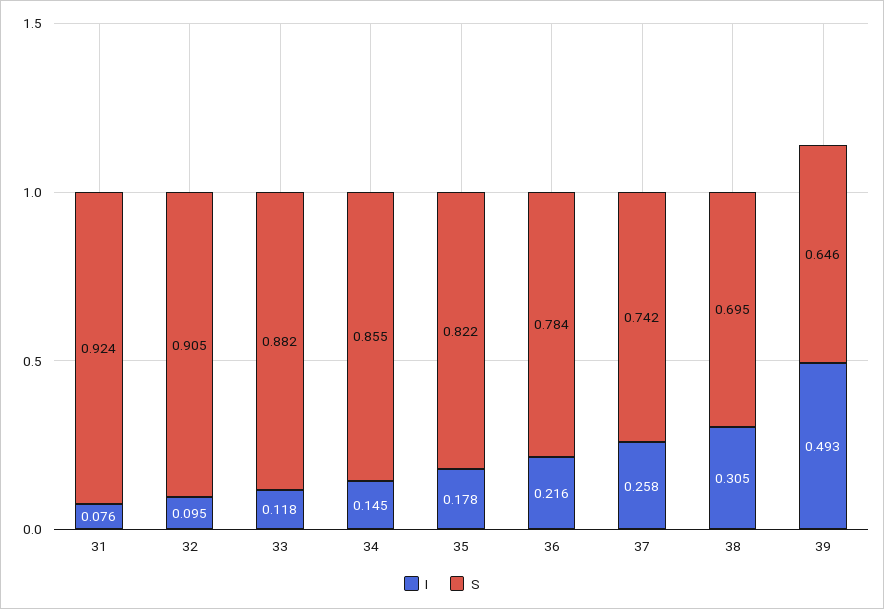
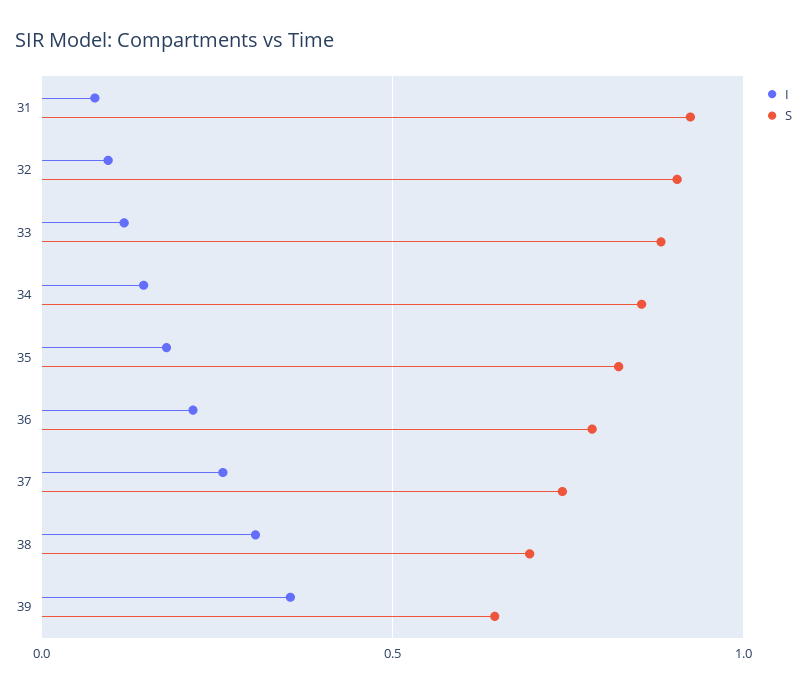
  {
    "I": {
      "31": 0.076,
      "32": 0.095,
      "33": 0.118,
      "34": 0.145,
      "35": 0.178,
      "36": 0.216,
      "37": 0.258,
      "38": 0.305,
-     "39": 0.493
+     "39": 0.35
    },
    "S": {
      "31": 0.924,
      "32": 0.905,
      "33": 0.882,
      "34": 0.855,
      "35": 0.822,
      "36": 0.784,
      "37": 0.742,
      "38": 0.695,
      "39": 0.646
    }
  }

